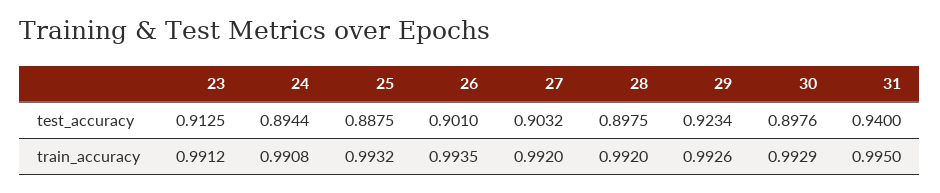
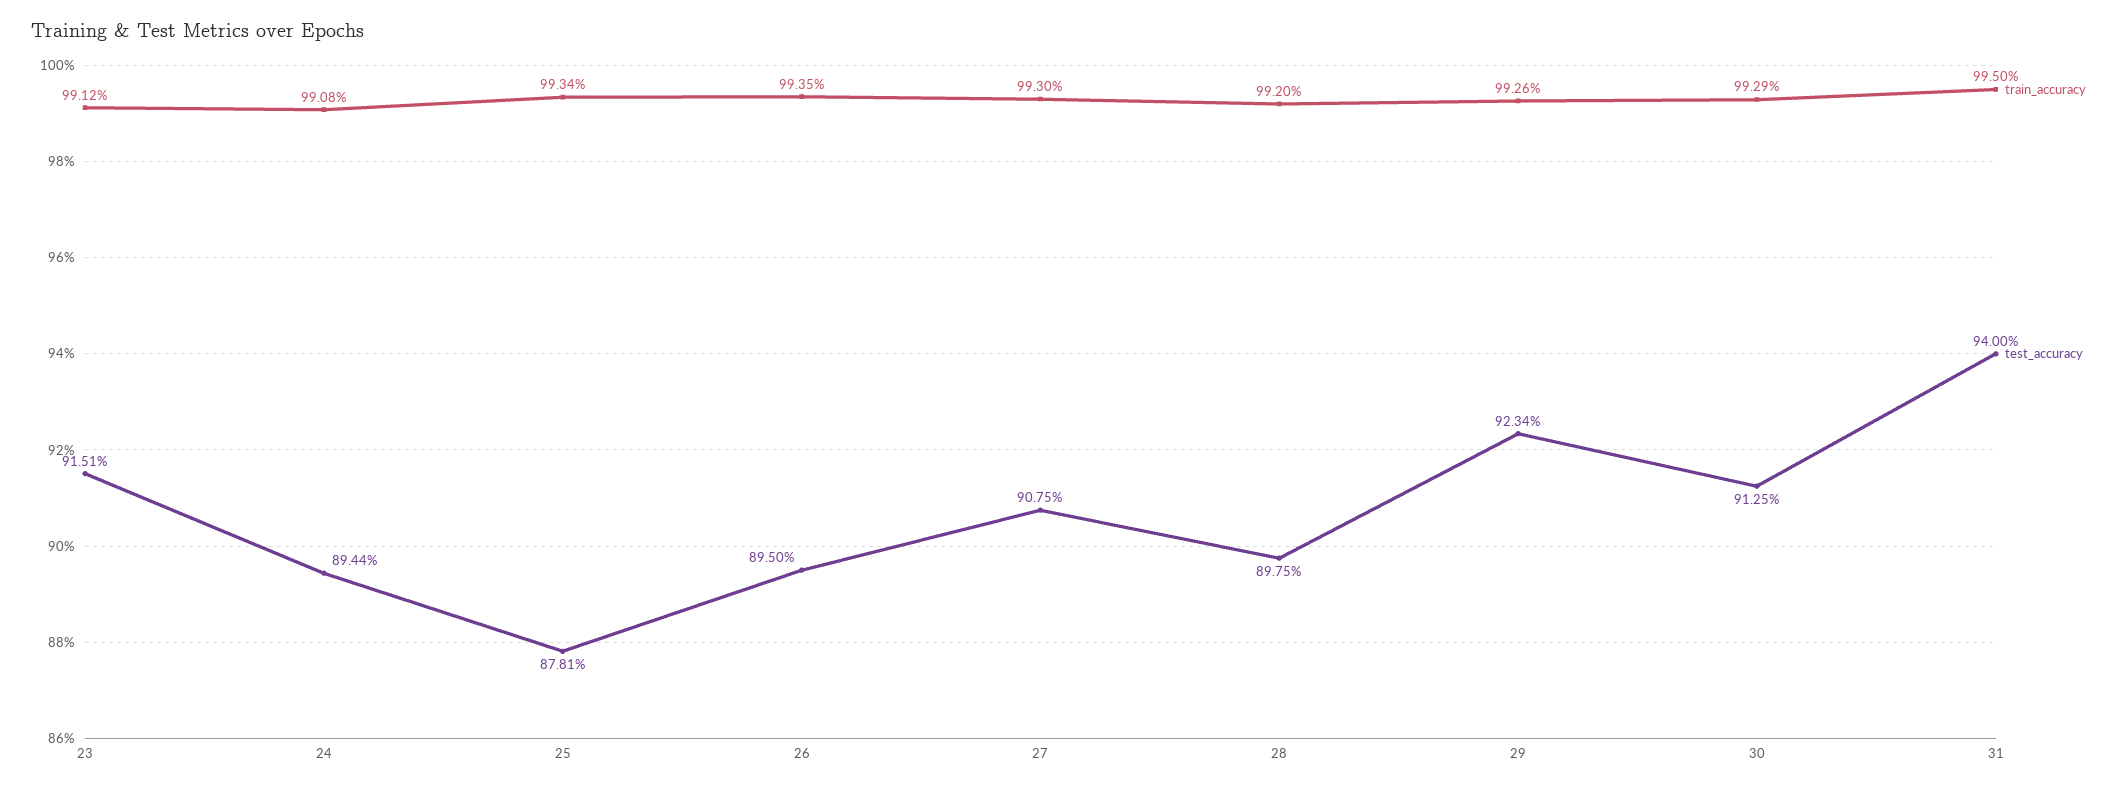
  {
    "test_accuracy": {
-     "23": 0.9125,
+     "23": 0.9151,
      "24": 0.8944,
-     "25": 0.8875,
+     "25": 0.8781,
-     "26": 0.901,
+     "26": 0.895,
-     "27": 0.9032,
+     "27": 0.9075,
      "28": 0.8975,
      "29": 0.9234,
-     "30": 0.8976,
+     "30": 0.9125,
      "31": 0.94
    },
    "train_accuracy": {
      "23": 0.9912,
      "24": 0.9908,
-     "25": 0.9932,
+     "25": 0.9934,
      "26": 0.9935,
-     "27": 0.992,
+     "27": 0.993,
      "28": 0.992,
      "29": 0.9926,
      "30": 0.9929,
      "31": 0.995
    }
  }

